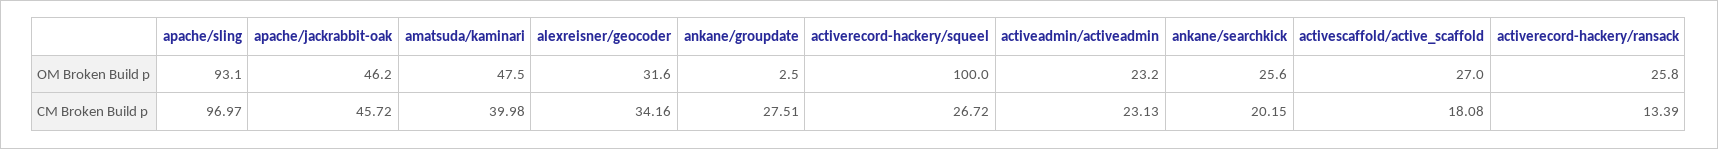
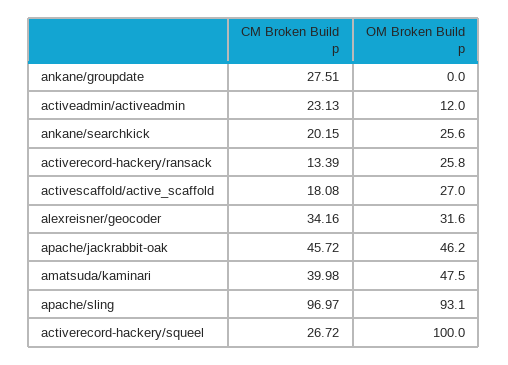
  {
    "apache/sling": {
      "OM Broken Build p": 93.1,
      "CM Broken Build p": 96.97
    },
    "apache/jackrabbit-oak": {
      "OM Broken Build p": 46.2,
      "CM Broken Build p": 45.72
    },
    "amatsuda/kaminari": {
      "OM Broken Build p": 47.5,
      "CM Broken Build p": 39.98
    },
    "alexreisner/geocoder": {
      "OM Broken Build p": 31.6,
      "CM Broken Build p": 34.16
    },
    "ankane/groupdate": {
-     "OM Broken Build p": 2.5,
+     "OM Broken Build p": 0,
      "CM Broken Build p": 27.51
    },
    "activerecord-hackery/squeel": {
      "OM Broken Build p": 100,
      "CM Broken Build p": 26.72
    },
    "activeadmin/activeadmin": {
-     "OM Broken Build p": 23.2,
+     "OM Broken Build p": 12,
      "CM Broken Build p": 23.13
    },
    "ankane/searchkick": {
      "OM Broken Build p": 25.6,
      "CM Broken Build p": 20.15
    },
    "activescaffold/active_scaffold": {
      "OM Broken Build p": 27,
      "CM Broken Build p": 18.08
    },
    "activerecord-hackery/ransack": {
      "OM Broken Build p": 25.8,
      "CM Broken Build p": 13.39
    }
  }

